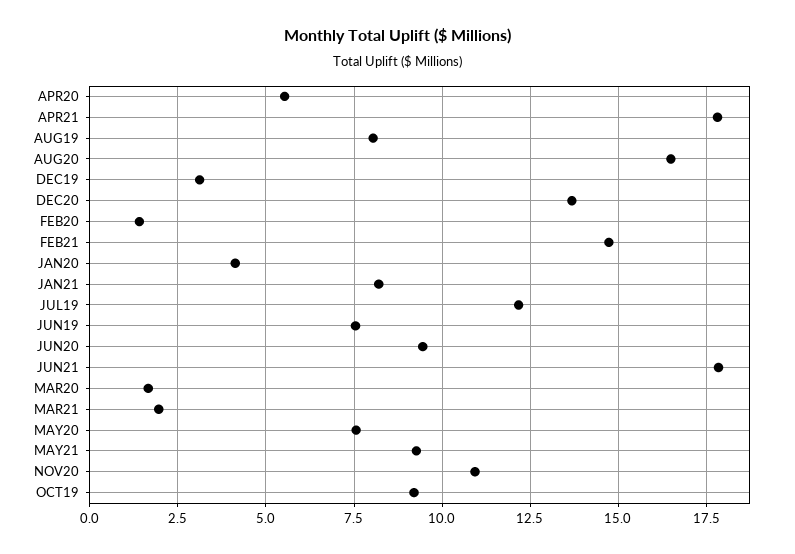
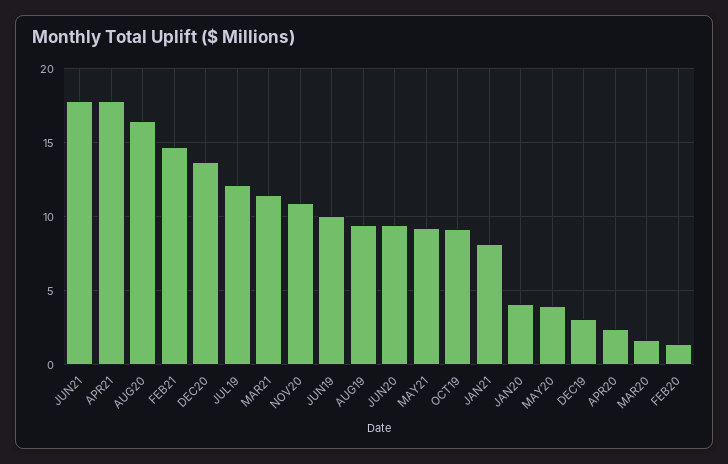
  {
-   "APR20": 5.5,
+   "APR20": 2.5,
    "APR21": 17.75,
-   "AUG19": 8,
+   "AUG19": 9.5,
    "AUG20": 16.5,
    "DEC19": 3,
    "DEC20": 13.75,
    "FEB20": 1.5,
    "FEB21": 14.75,
    "JAN20": 4.25,
    "JAN21": 8.25,
    "JUL19": 12.25,
-   "JUN19": 7.5,
+   "JUN19": 10,
    "JUN20": 9.5,
    "JUN21": 17.75,
    "MAR20": 1.75,
-   "MAR21": 2,
+   "MAR21": 11.5,
-   "MAY20": 7.5,
+   "MAY20": 4,
    "MAY21": 9.25,
    "NOV20": 11,
    "OCT19": 9.25
  }

